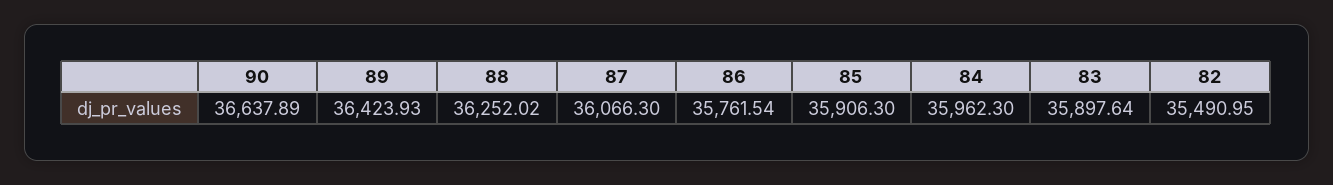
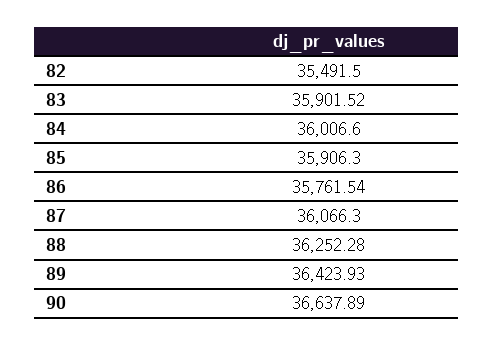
  {
    "90": 36637.89,
    "89": 36423.93,
-   "88": 36252.02,
+   "88": 36252.28,
    "87": 36066.3,
    "86": 35761.54,
    "85": 35906.3,
-   "84": 35962.3,
+   "84": 36006.6,
-   "83": 35897.64,
+   "83": 35901.52,
-   "82": 35490.95
+   "82": 35491.5
  }

